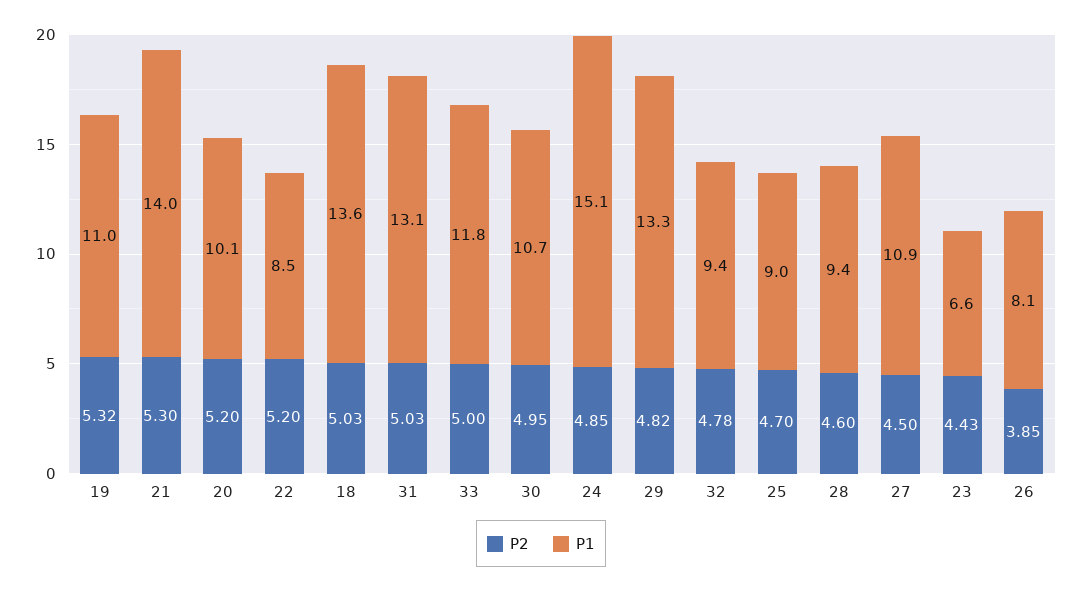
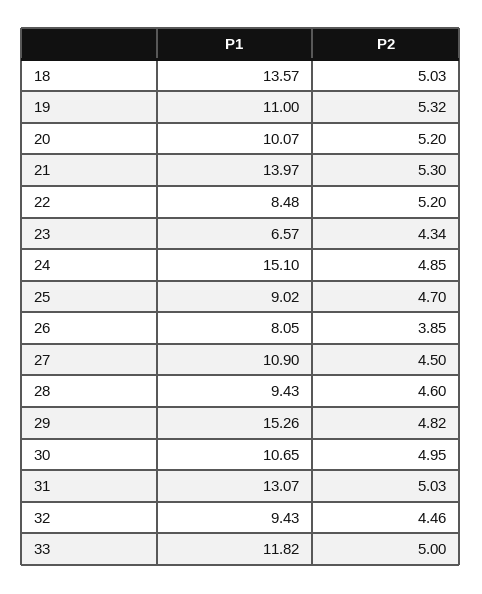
  {
    "P2": {
      "19": 5.32,
      "21": 5.3,
      "20": 5.2,
      "22": 5.2,
      "18": 5.03,
      "31": 5.03,
      "33": 5,
      "30": 4.95,
      "24": 4.85,
      "29": 4.82,
-     "32": 4.78,
+     "32": 4.46,
      "25": 4.7,
      "28": 4.6,
      "27": 4.5,
-     "23": 4.43,
+     "23": 4.34,
      "26": 3.85
    },
    "P1": {
      "19": 11,
      "21": 13.97,
      "20": 10.07,
      "22": 8.48,
      "18": 13.57,
      "31": 13.07,
      "33": 11.82,
      "30": 10.65,
      "24": 15.1,
-     "29": 13.3,
+     "29": 15.26,
      "32": 9.43,
      "25": 9.02,
      "28": 9.43,
      "27": 10.9,
      "23": 6.57,
      "26": 8.05
    }
  }

